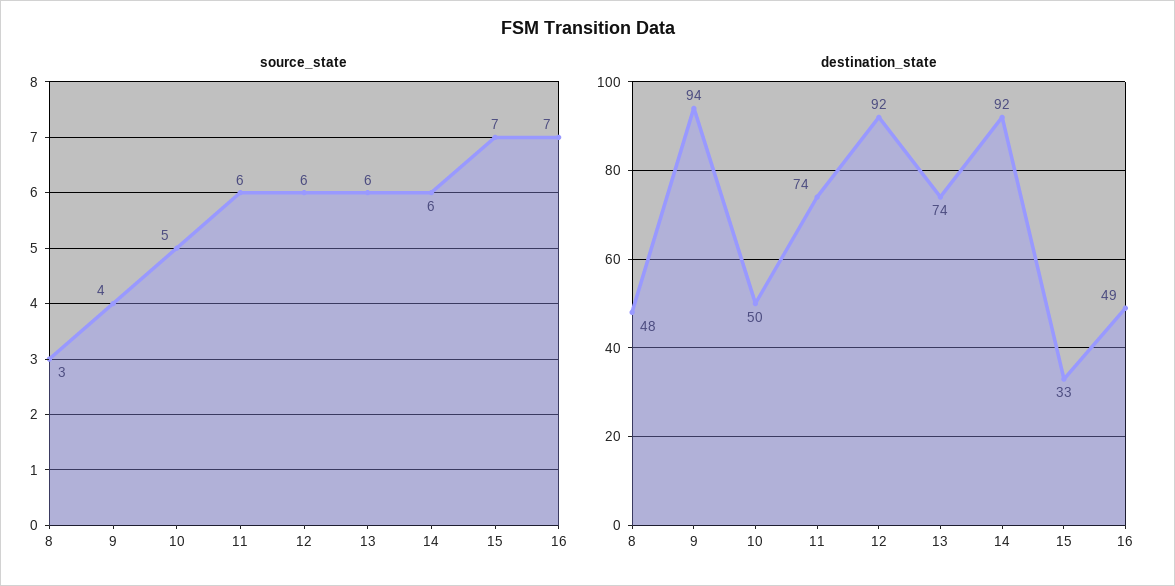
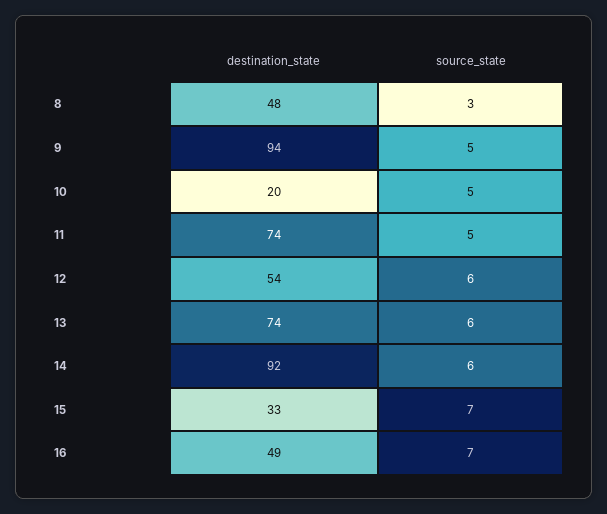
  {
    "source_state": {
      "8": 3,
-     "9": 4,
+     "9": 5,
      "10": 5,
-     "11": 6,
+     "11": 5,
      "12": 6,
      "13": 6,
      "14": 6,
      "15": 7,
      "16": 7
    },
    "destination_state": {
      "8": 48,
      "9": 94,
-     "10": 50,
+     "10": 20,
      "11": 74,
-     "12": 92,
+     "12": 54,
      "13": 74,
      "14": 92,
      "15": 33,
      "16": 49
    }
  }

